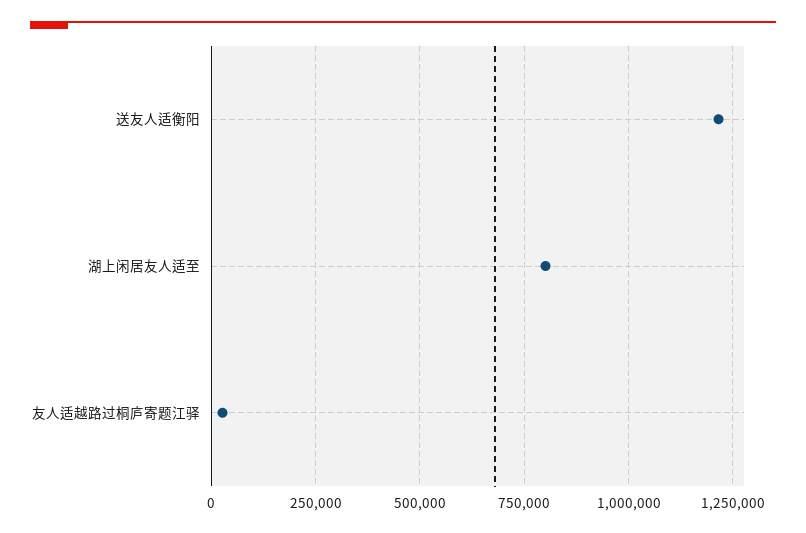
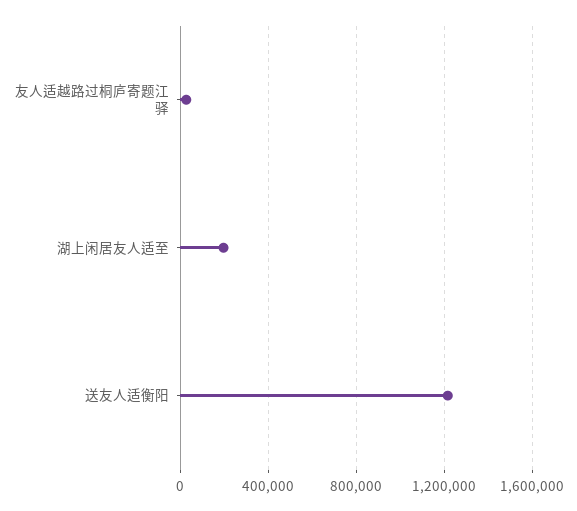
  {
    "送友人适衡阳": 1225000,
-   "湖上闲居友人适至": 800000,
+   "湖上闲居友人适至": 200000,
    "友人适越路过桐庐寄题江驿": 25000
  }

